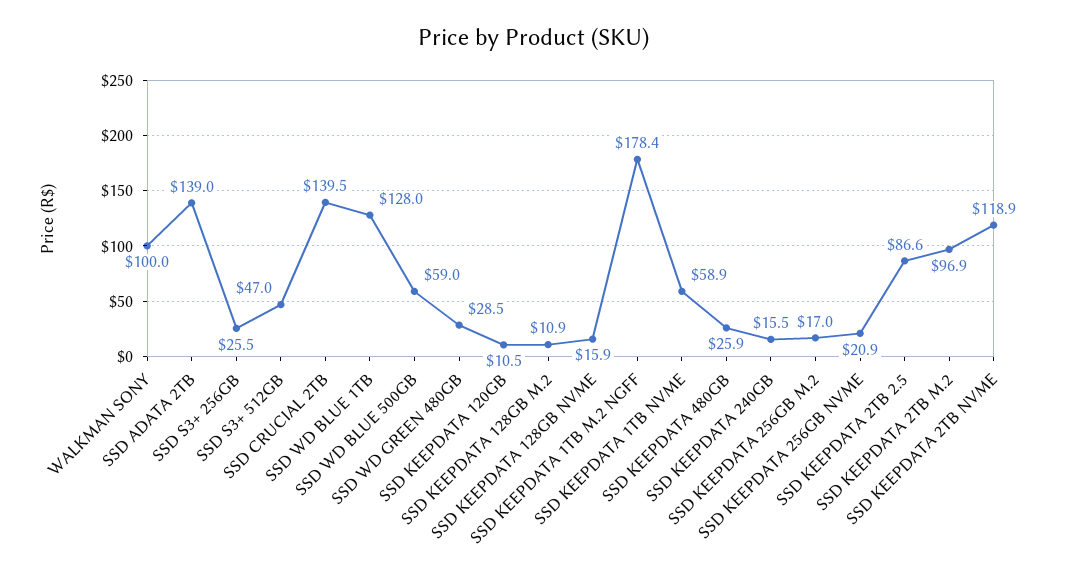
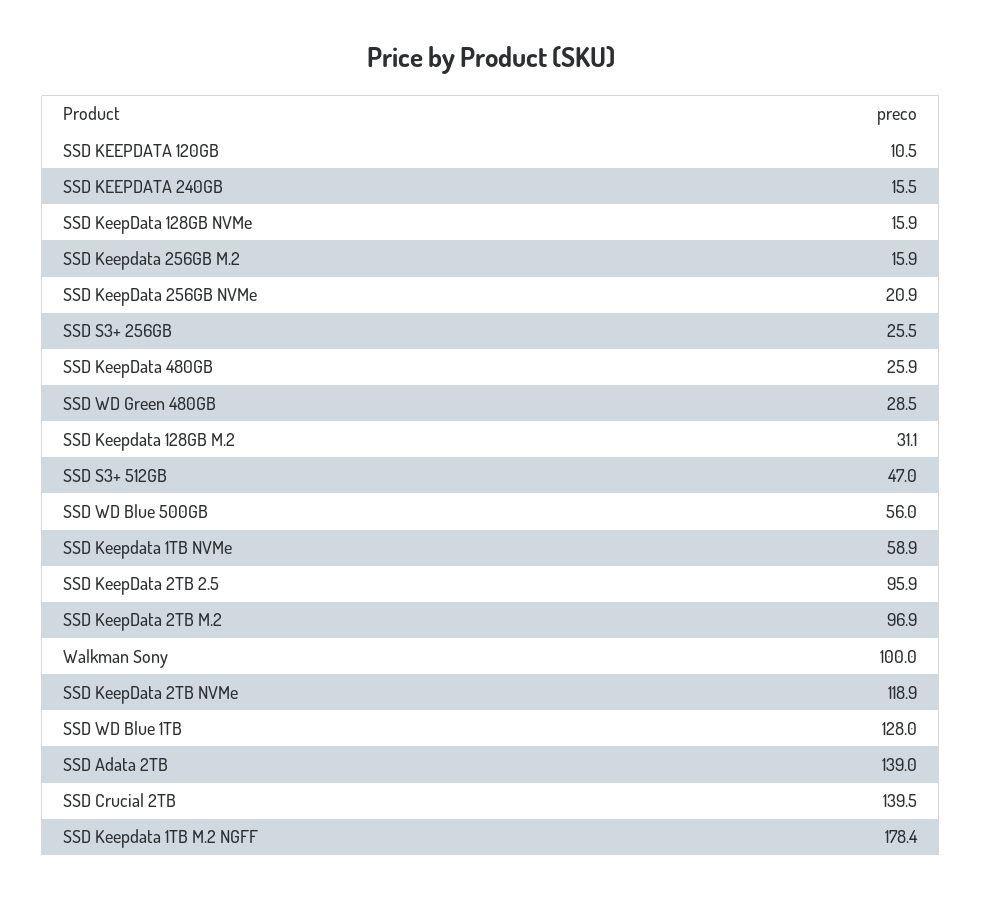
  {
    "WALKMAN SONY": 100,
    "SSD ADATA 2TB": 139,
    "SSD S3+ 256GB": 25.5,
    "SSD S3+ 512GB": 47,
    "SSD CRUCIAL 2TB": 139.5,
    "SSD WD BLUE 1TB": 128,
-   "SSD WD BLUE 500GB": 59,
+   "SSD WD BLUE 500GB": 56,
    "SSD WD GREEN 480GB": 28.5,
    "SSD KEEPDATA 120GB": 10.5,
-   "SSD KEEPDATA 128GB M.2": 10.9,
+   "SSD KEEPDATA 128GB M.2": 31.1,
    "SSD KEEPDATA 128GB NVME": 15.9,
    "SSD KEEPDATA 1TB M.2 NGFF": 178.4,
    "SSD KEEPDATA 1TB NVME": 58.9,
    "SSD KEEPDATA 480GB": 25.9,
    "SSD KEEPDATA 240GB": 15.5,
-   "SSD KEEPDATA 256GB M.2": 17,
+   "SSD KEEPDATA 256GB M.2": 15.9,
    "SSD KEEPDATA 256GB NVME": 20.9,
-   "SSD KEEPDATA 2TB 2.5": 86.6,
+   "SSD KEEPDATA 2TB 2.5": 95.9,
    "SSD KEEPDATA 2TB M.2": 96.9,
    "SSD KEEPDATA 2TB NVME": 118.9
  }

